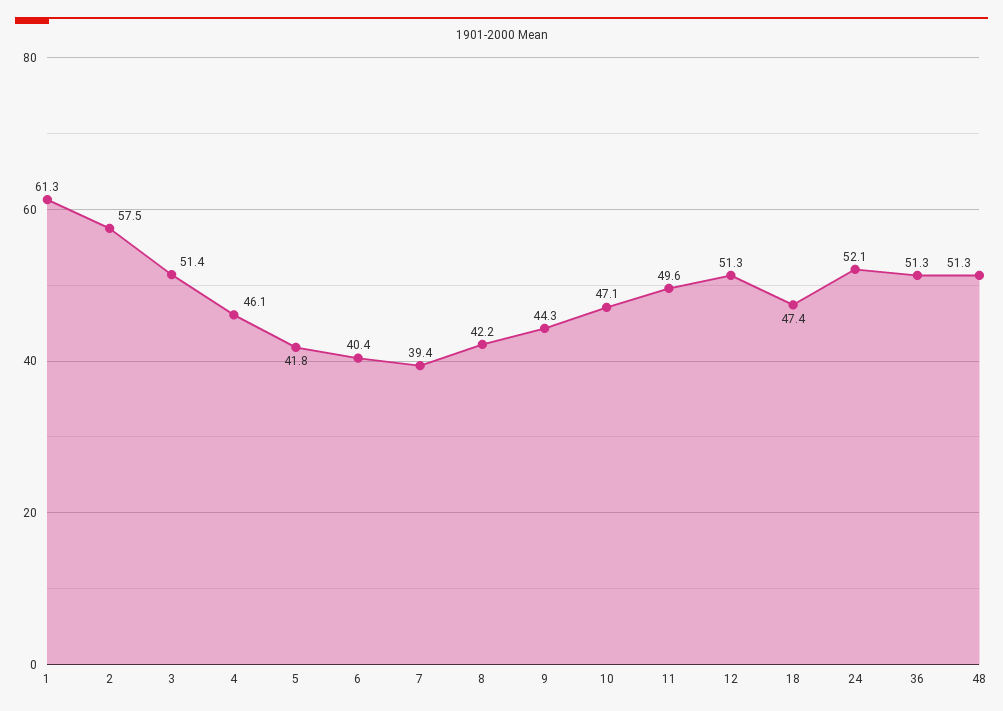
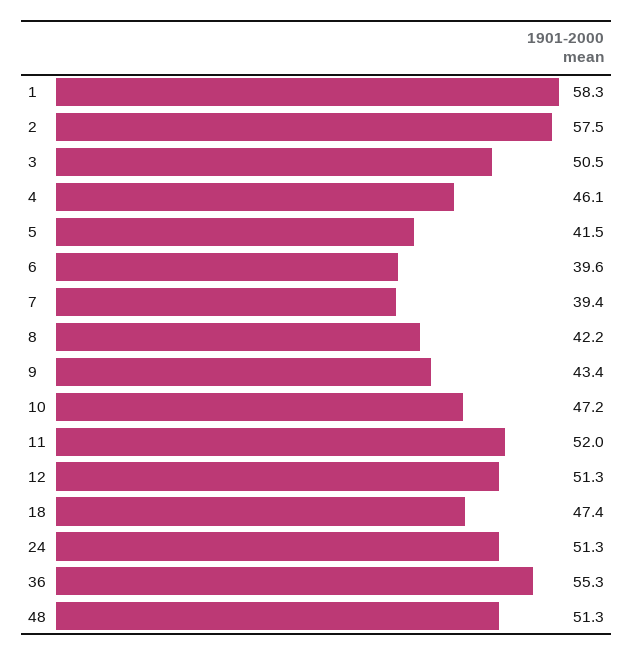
  {
-   "1": 61.3,
+   "1": 58.3,
    "2": 57.5,
-   "3": 51.4,
+   "3": 50.5,
    "4": 46.1,
-   "5": 41.8,
+   "5": 41.5,
-   "6": 40.4,
+   "6": 39.6,
    "7": 39.4,
    "8": 42.2,
-   "9": 44.3,
+   "9": 43.4,
-   "10": 47.1,
+   "10": 47.2,
-   "11": 49.6,
+   "11": 52,
    "12": 51.3,
    "18": 47.4,
-   "24": 52.1,
+   "24": 51.3,
-   "36": 51.3,
+   "36": 55.3,
    "48": 51.3
  }

